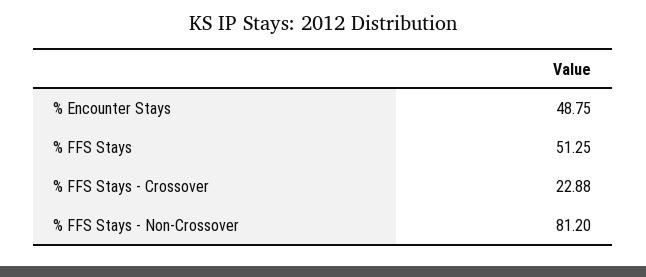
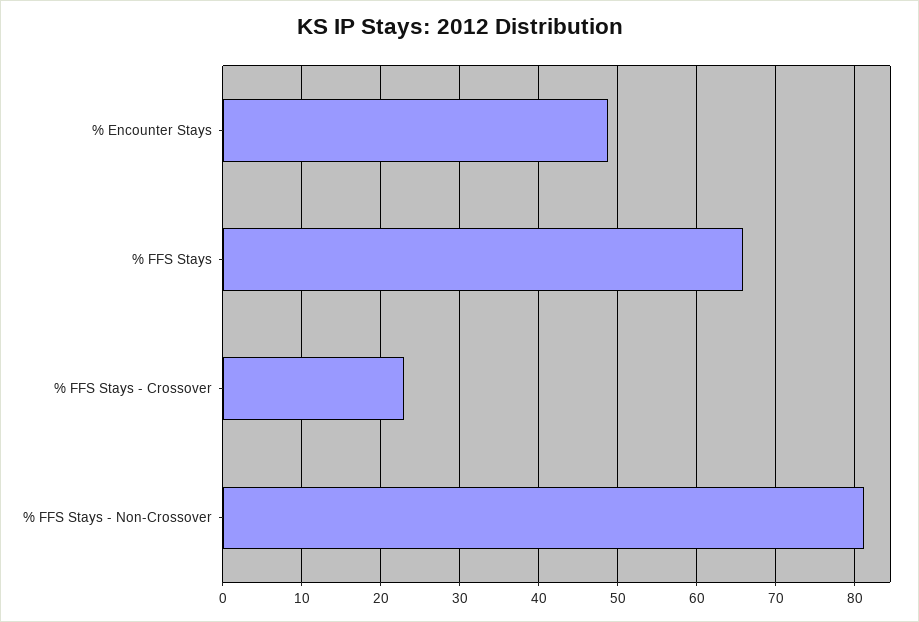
  {
    "% Encounter Stays": 48.75,
-   "% FFS Stays": 51.25,
+   "% FFS Stays": 66,
    "% FFS Stays - Crossover": 22.88,
    "% FFS Stays - Non-Crossover": 81.2
  }

